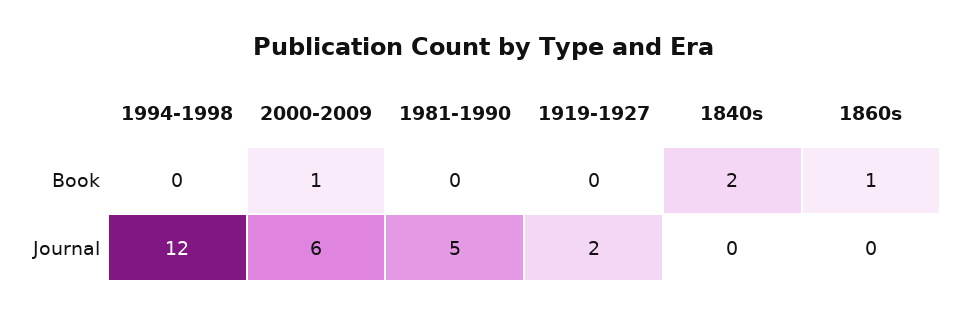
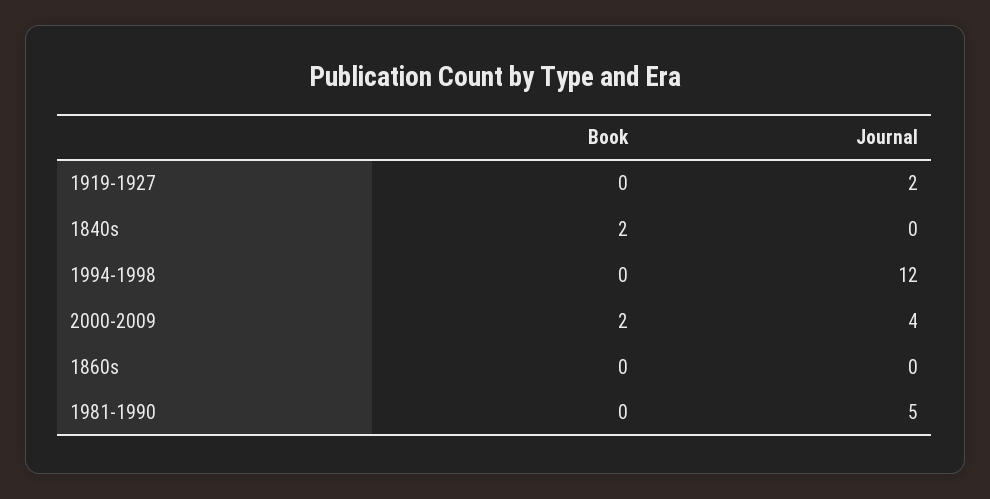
  {
    "1994-1998": {
      "Book": 0,
      "Journal": 12
    },
    "2000-2009": {
-     "Book": 1,
+     "Book": 2,
-     "Journal": 6
+     "Journal": 4
    },
    "1981-1990": {
      "Book": 0,
      "Journal": 5
    },
    "1919-1927": {
      "Book": 0,
      "Journal": 2
    },
    "1840s": {
      "Book": 2,
      "Journal": 0
    },
    "1860s": {
-     "Book": 1,
+     "Book": 0,
      "Journal": 0
    }
  }

